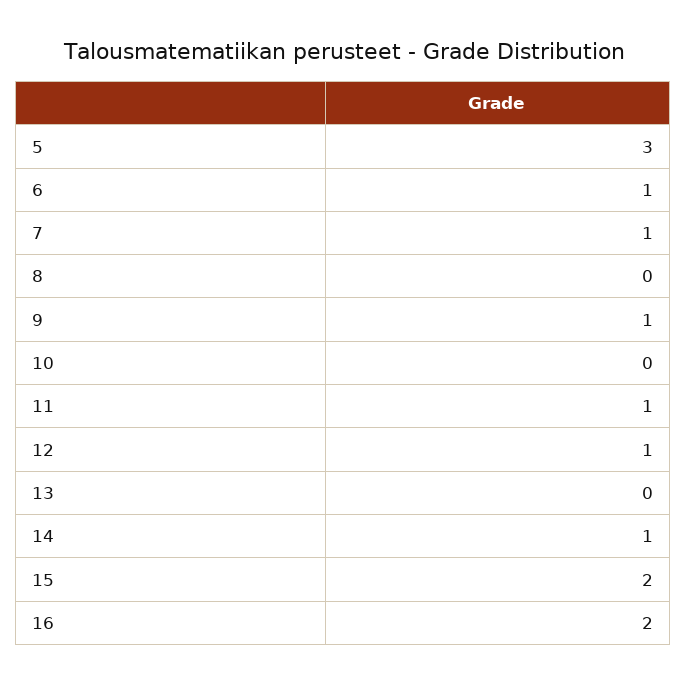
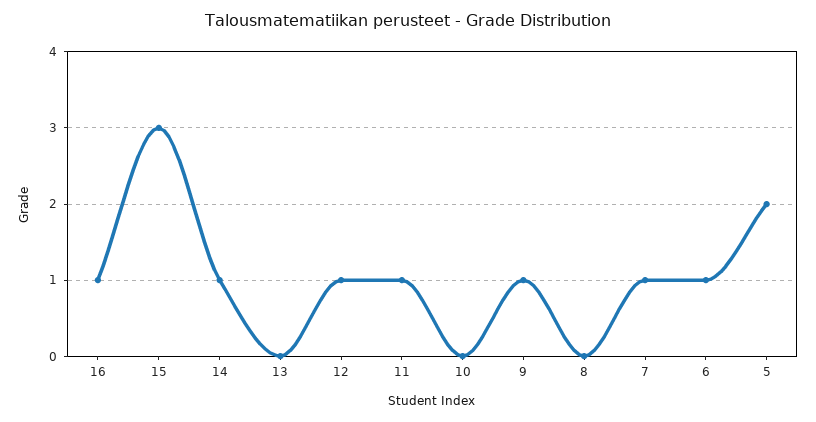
  {
-   "5": 3,
+   "5": 2,
    "6": 1,
    "7": 1,
    "8": 0,
    "9": 1,
    "10": 0,
    "11": 1,
    "12": 1,
    "13": 0,
    "14": 1,
-   "15": 2,
+   "15": 3,
-   "16": 2
+   "16": 1
  }

